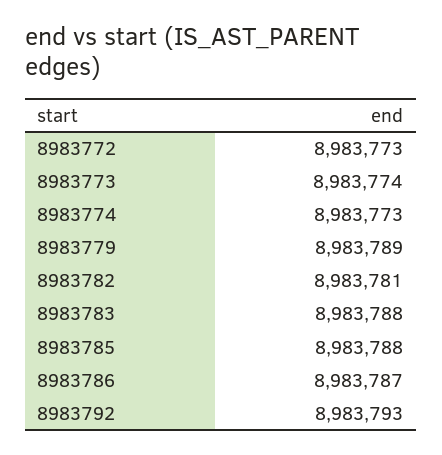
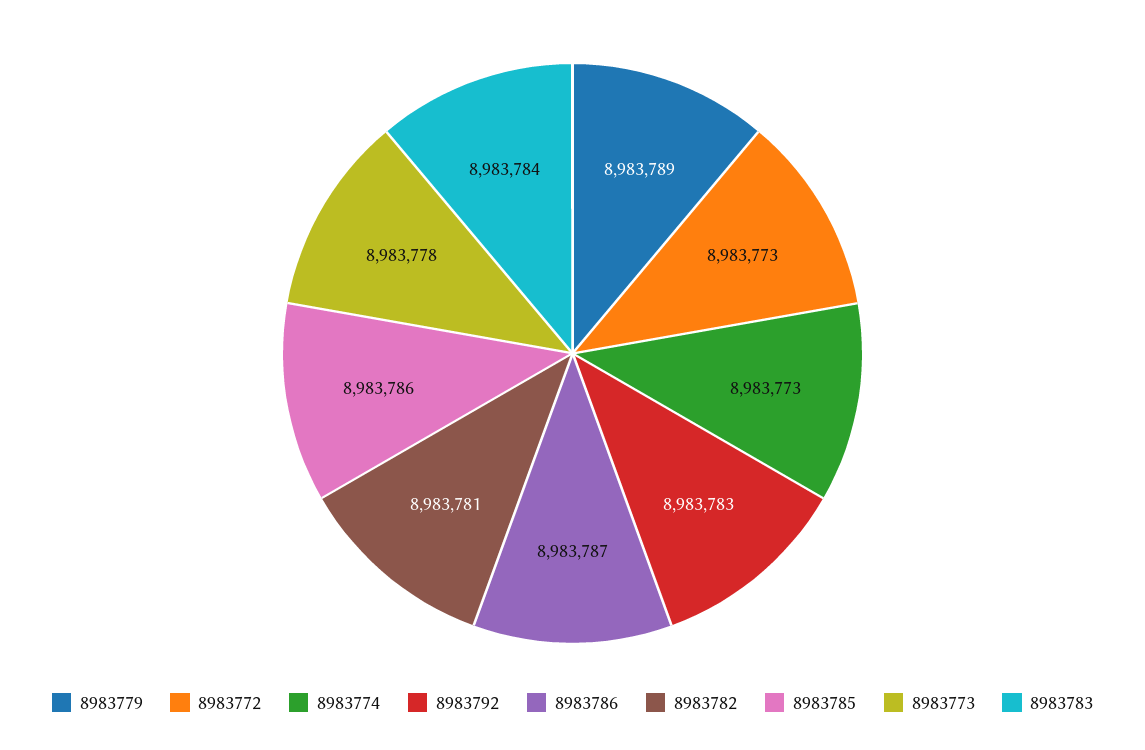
  {
    "8983772": 8983773,
-   "8983773": 8983774,
+   "8983773": 8983778,
    "8983774": 8983773,
    "8983779": 8983789,
    "8983782": 8983781,
-   "8983783": 8983788,
+   "8983783": 8983784,
-   "8983785": 8983788,
+   "8983785": 8983786,
    "8983786": 8983787,
-   "8983792": 8983793
+   "8983792": 8983783
  }

